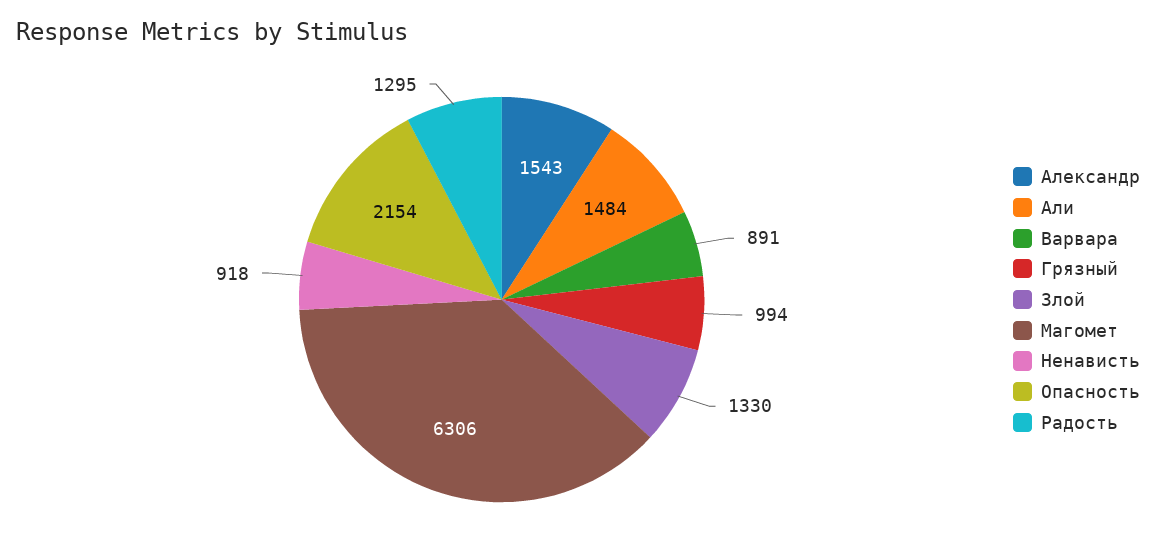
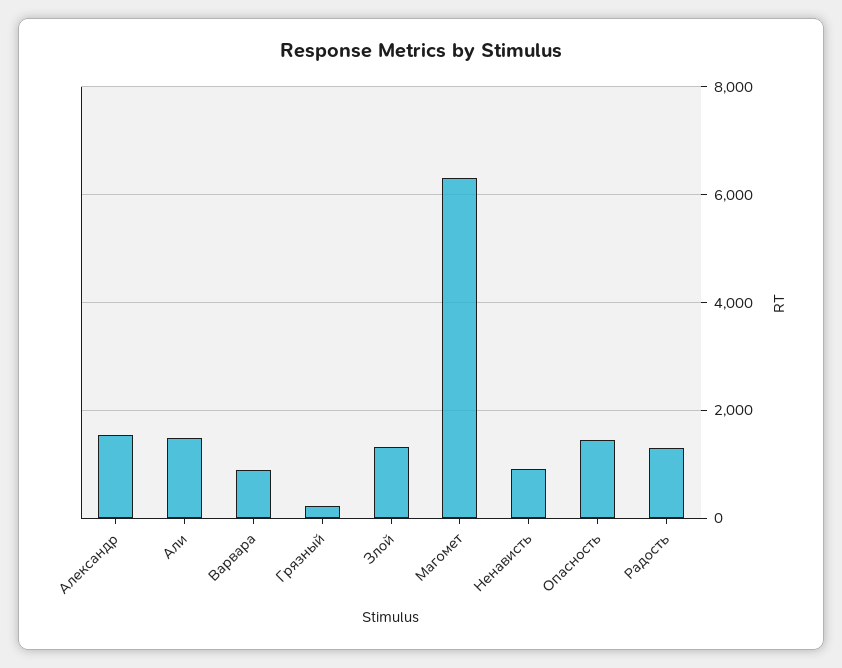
  {
    "Александр": 1543,
    "Али": 1484,
    "Варвара": 891,
-   "Грязный": 994,
+   "Грязный": 200,
    "Злой": 1330,
    "Магомет": 6306,
    "Ненависть": 918,
-   "Опасность": 2154,
+   "Опасность": 1400,
    "Радость": 1295
  }

